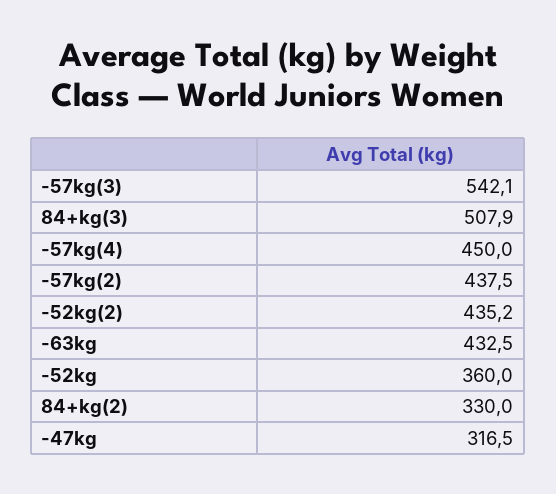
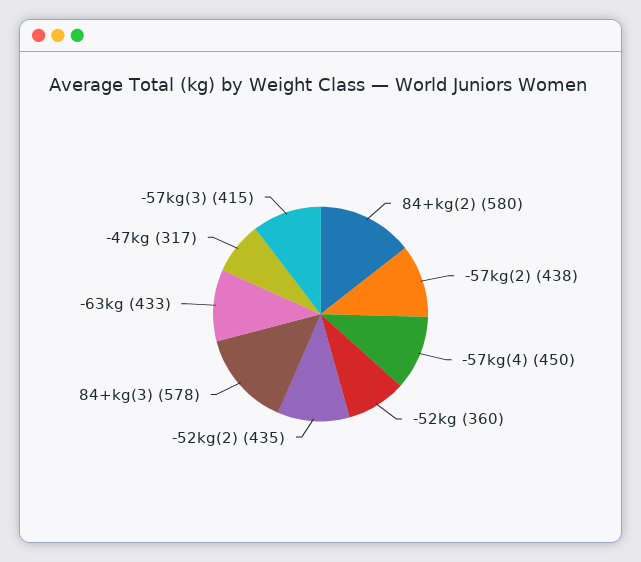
  {
-   "-57kg(3)": 542.1,
+   "-57kg(3)": 415,
-   "84+kg(3)": 507.9,
+   "84+kg(3)": 578,
    "-57kg(4)": 450,
    "-57kg(2)": 437.5,
    "-52kg(2)": 435.2,
    "-63kg": 432.5,
    "-52kg": 360,
-   "84+kg(2)": 330,
+   "84+kg(2)": 580,
    "-47kg": 316.5
  }

